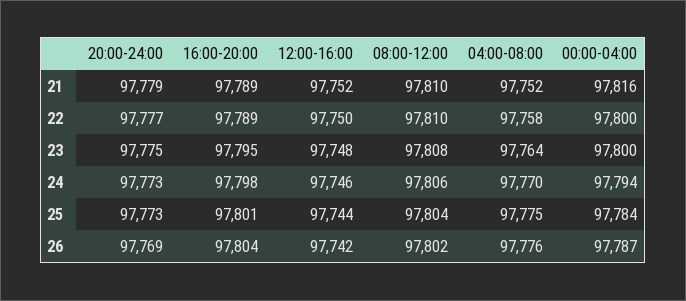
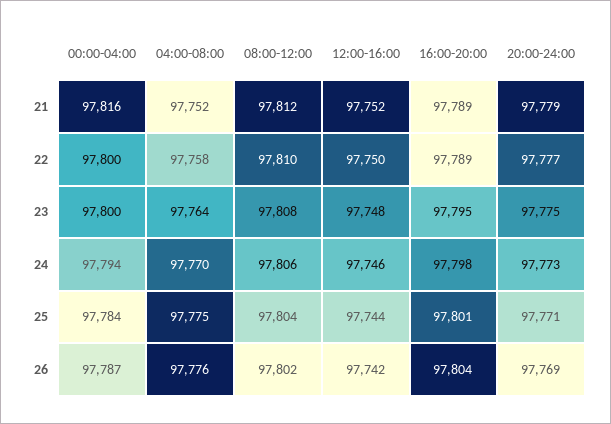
  {
    "20:00-24:00": {
      "21": 97779,
      "22": 97777,
      "23": 97775,
      "24": 97773,
-     "25": 97773,
+     "25": 97771,
      "26": 97769
    },
    "16:00-20:00": {
      "21": 97789,
      "22": 97789,
      "23": 97795,
      "24": 97798,
      "25": 97801,
      "26": 97804
    },
    "12:00-16:00": {
      "21": 97752,
      "22": 97750,
      "23": 97748,
      "24": 97746,
      "25": 97744,
      "26": 97742
    },
    "08:00-12:00": {
-     "21": 97810,
+     "21": 97812,
      "22": 97810,
      "23": 97808,
      "24": 97806,
      "25": 97804,
      "26": 97802
    },
    "04:00-08:00": {
      "21": 97752,
      "22": 97758,
      "23": 97764,
      "24": 97770,
      "25": 97775,
      "26": 97776
    },
    "00:00-04:00": {
      "21": 97816,
      "22": 97800,
      "23": 97800,
      "24": 97794,
      "25": 97784,
      "26": 97787
    }
  }

